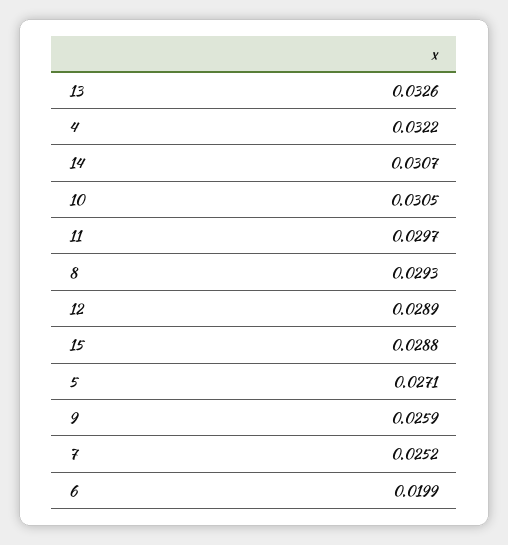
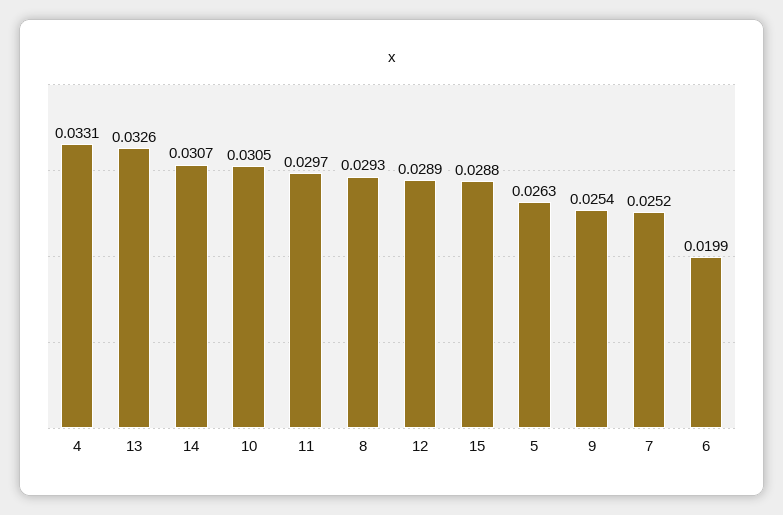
  {
    "13": 0.0326,
-   "4": 0.0322,
+   "4": 0.0331,
    "14": 0.0307,
    "10": 0.0305,
    "11": 0.0297,
    "8": 0.0293,
    "12": 0.0289,
    "15": 0.0288,
-   "5": 0.0271,
+   "5": 0.0263,
-   "9": 0.0259,
+   "9": 0.0254,
    "7": 0.0252,
    "6": 0.0199
  }

